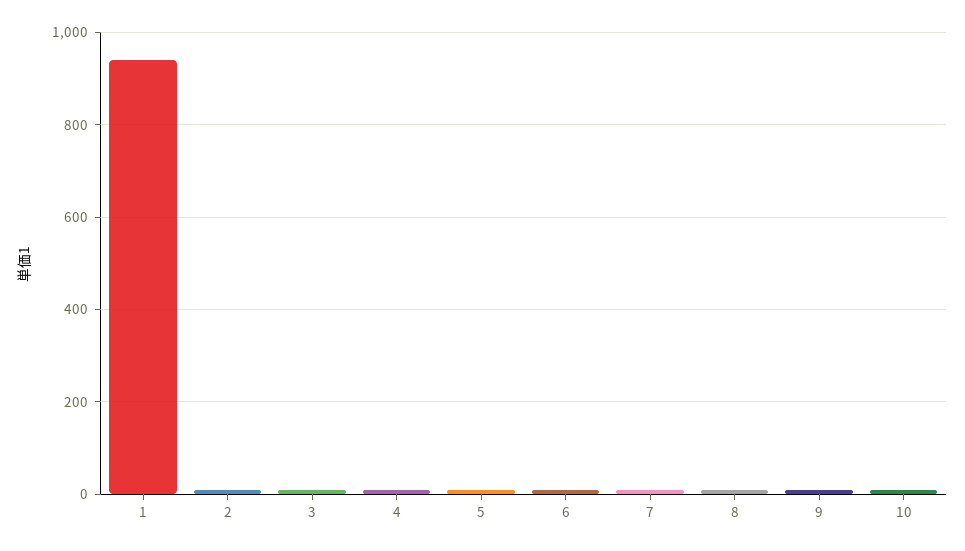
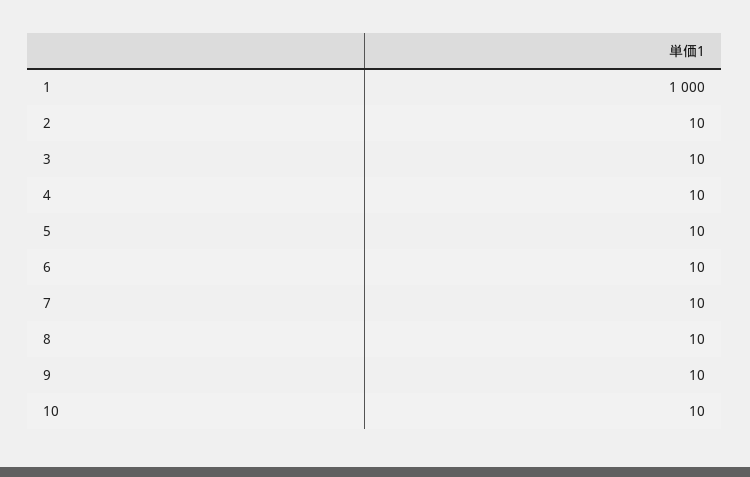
  {
-   "1": 940,
+   "1": 1000,
    "2": 10,
    "3": 10,
    "4": 10,
    "5": 10,
    "6": 10,
    "7": 10,
    "8": 10,
    "9": 10,
    "10": 10
  }

